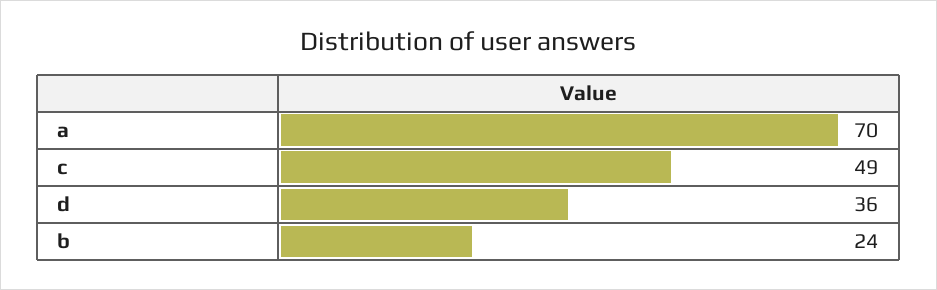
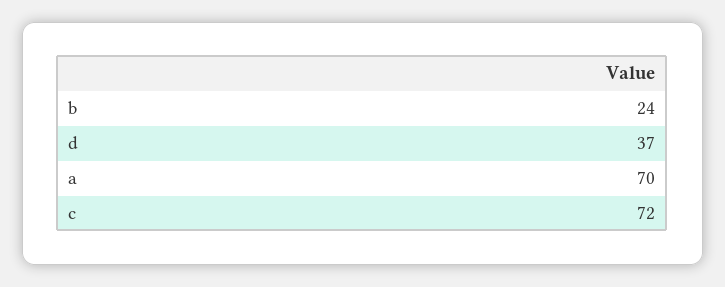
  {
    "a": 70,
-   "c": 49,
+   "c": 72,
-   "d": 36,
+   "d": 37,
    "b": 24
  }

